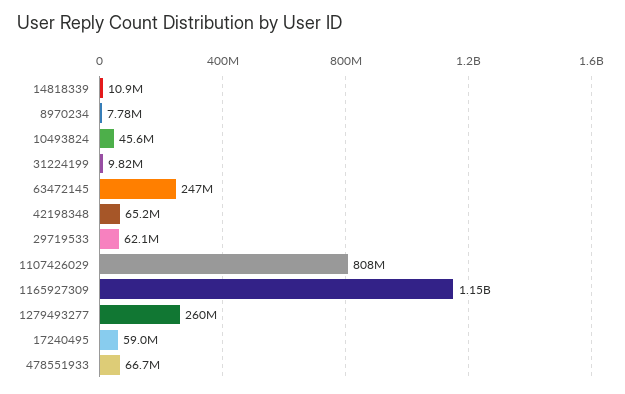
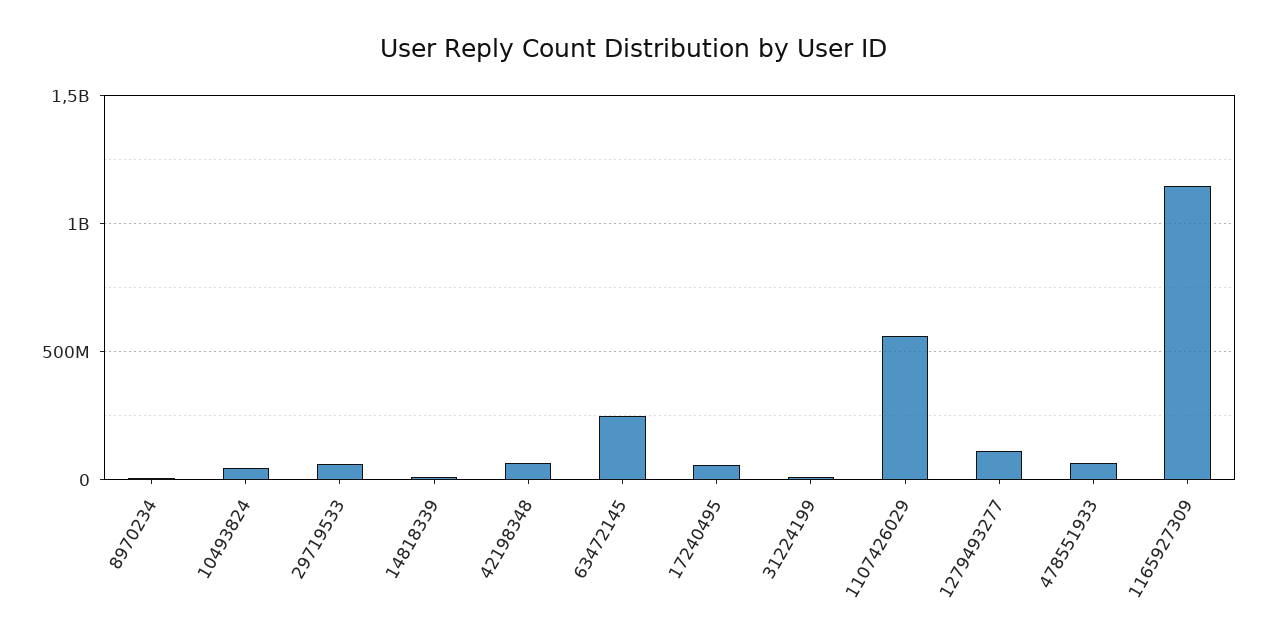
  {
    "14818339": 10900000,
    "8970234": 7780000,
    "10493824": 45600000,
    "31224199": 9820000,
    "63472145": 247000000,
    "42198348": 65200000,
    "29719533": 62100000,
-   "1107426029": 808000000,
+   "1107426029": 550000000,
    "1165927309": 1150000000,
-   "1279493277": 260000000,
+   "1279493277": 100000000,
    "17240495": 59000000,
    "478551933": 66700000
  }

